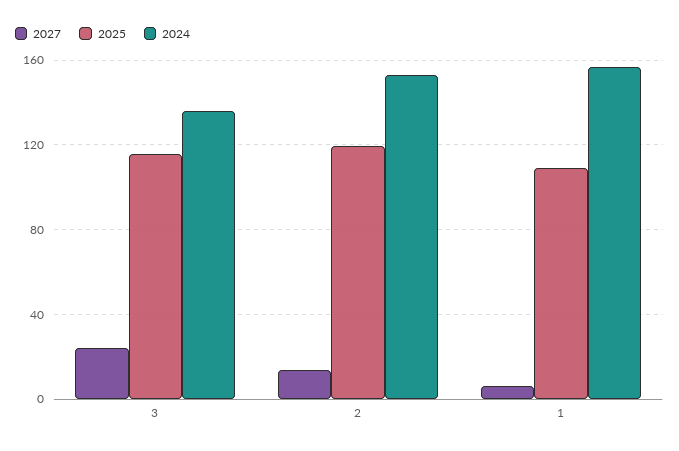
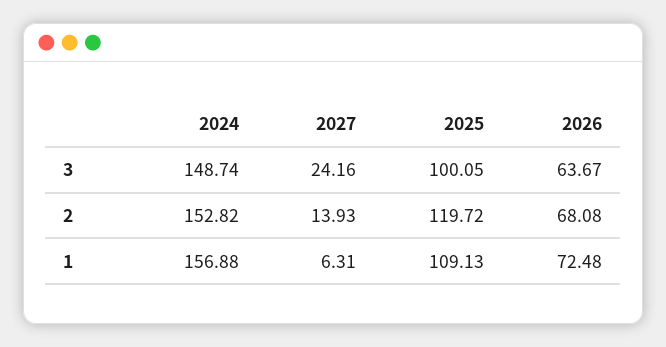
  {
    "2027": {
      "3": 24.16,
      "2": 13.93,
      "1": 6.31
    },
    "2025": {
-     "3": 115,
+     "3": 100.05,
      "2": 119.72,
      "1": 109.13
    },
    "2024": {
-     "3": 135,
+     "3": 148.74,
      "2": 152.82,
      "1": 156.88
-   }
+   },
+   "2026": {
+     "3": 63.67,
+     "2": 68.08,
+     "1": 72.48
+   }
  }

